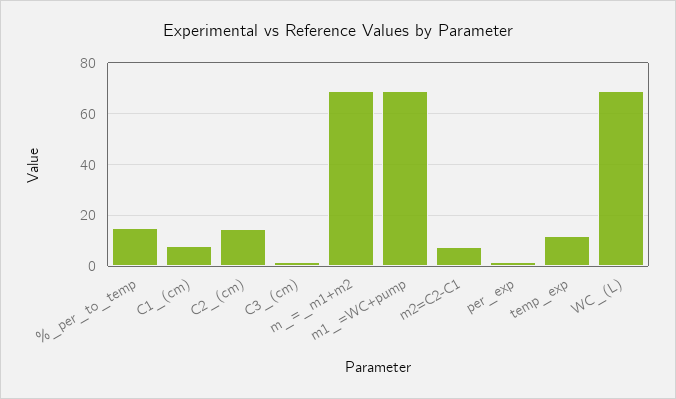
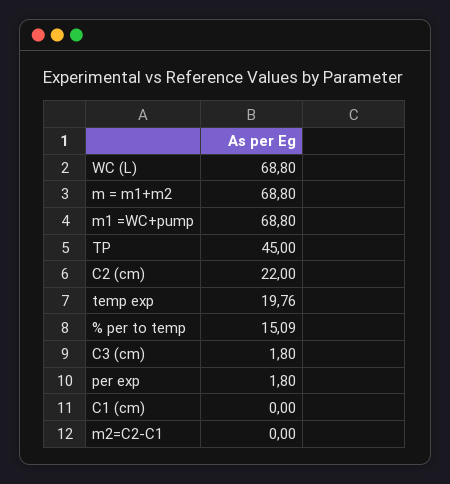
  {
    "%_per_to_temp": 15.09,
-   "C1_(cm)": 7.5,
+   "C1_(cm)": 0,
-   "C2_(cm)": 15,
+   "C2_(cm)": 22,
    "C3_(cm)": 1.8,
    "m_=_m1+m2": 68.8,
    "m1_=WC+pump": 68.8,
-   "m2=C2-C1": 7.5,
+   "m2=C2-C1": 0,
    "per_exp": 1.8,
-   "temp_exp": 12.5,
+   "temp_exp": 19.76,
-   "WC_(L)": 68.8
+   "WC_(L)": 68.8,
+   "TP": 45
  }

